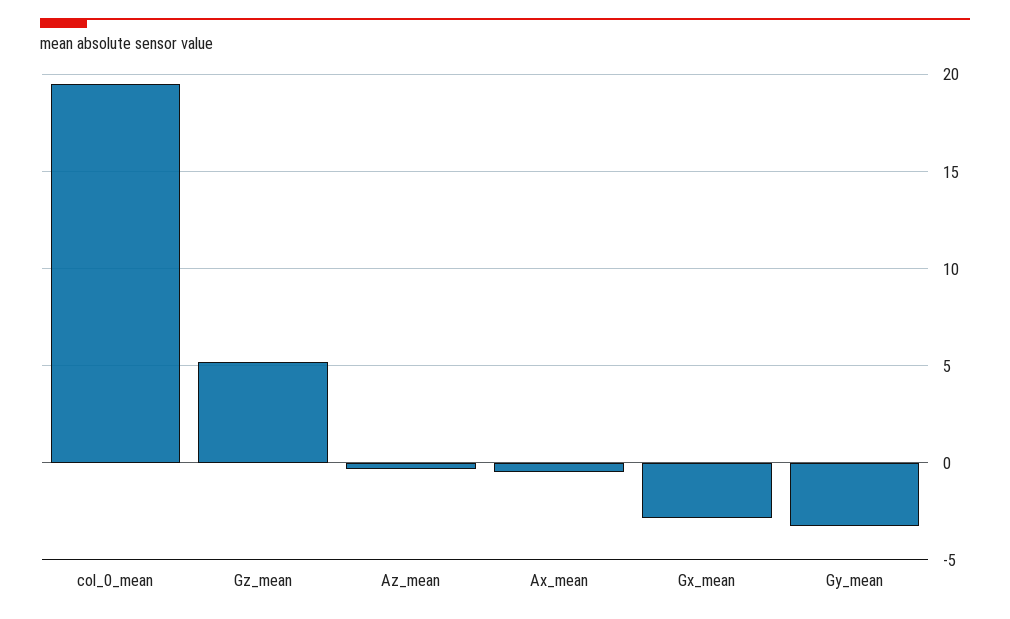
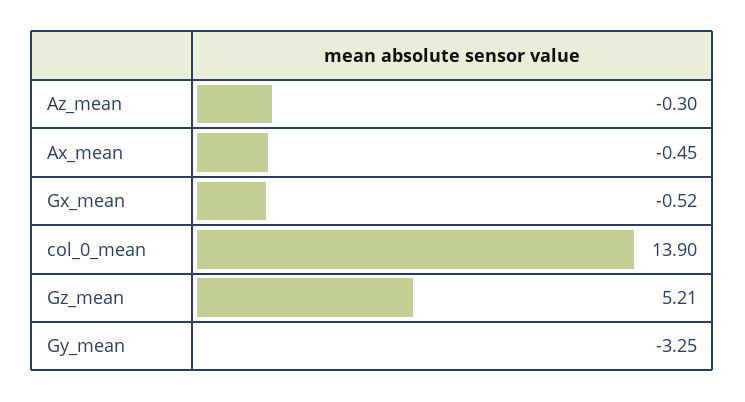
  {
-   "col_0_mean": 19.5,
+   "col_0_mean": 13.9,
    "Gz_mean": 5.21,
    "Az_mean": -0.3,
    "Ax_mean": -0.45,
-   "Gx_mean": -3,
+   "Gx_mean": -0.52,
    "Gy_mean": -3.25
  }

